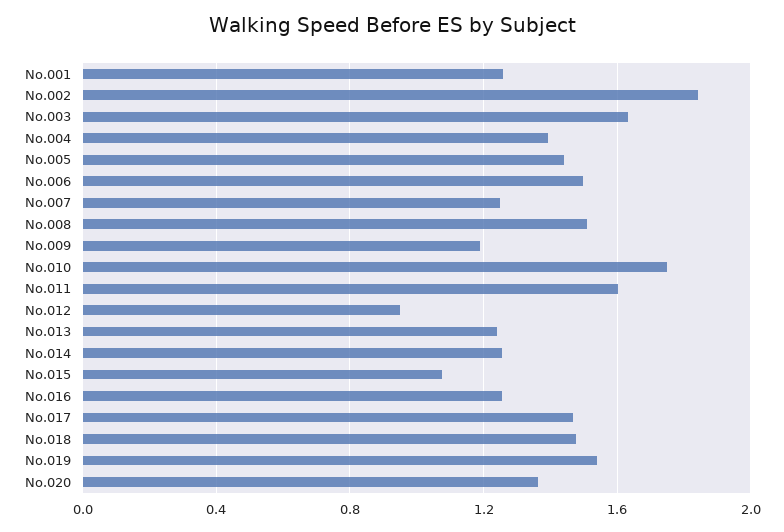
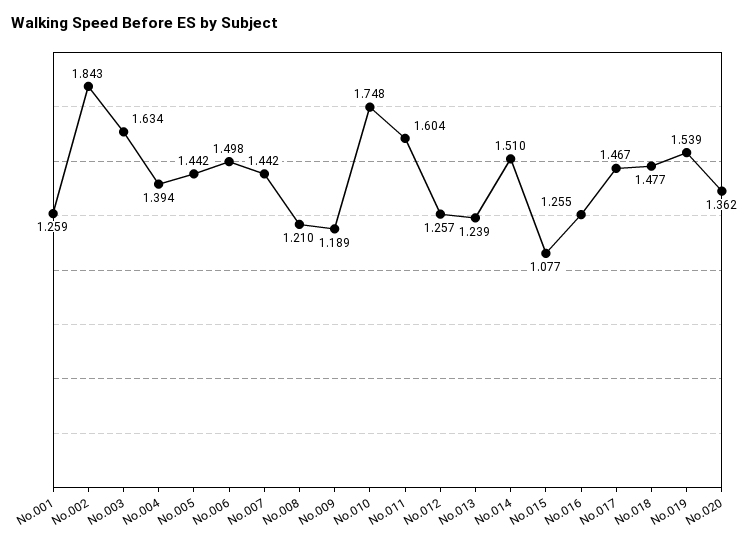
  {
    "No.001": 1.259,
    "No.002": 1.843,
    "No.003": 1.634,
    "No.004": 1.394,
    "No.005": 1.442,
    "No.006": 1.498,
-   "No.007": 1.25,
+   "No.007": 1.442,
-   "No.008": 1.5,
+   "No.008": 1.21,
    "No.009": 1.189,
    "No.010": 1.748,
    "No.011": 1.604,
-   "No.012": 0.95,
+   "No.012": 1.257,
    "No.013": 1.239,
-   "No.014": 1.25,
+   "No.014": 1.51,
    "No.015": 1.077,
    "No.016": 1.255,
    "No.017": 1.467,
    "No.018": 1.477,
    "No.019": 1.539,
    "No.020": 1.362
  }

